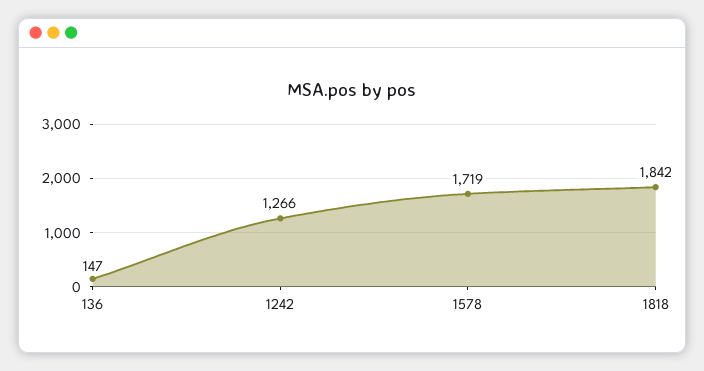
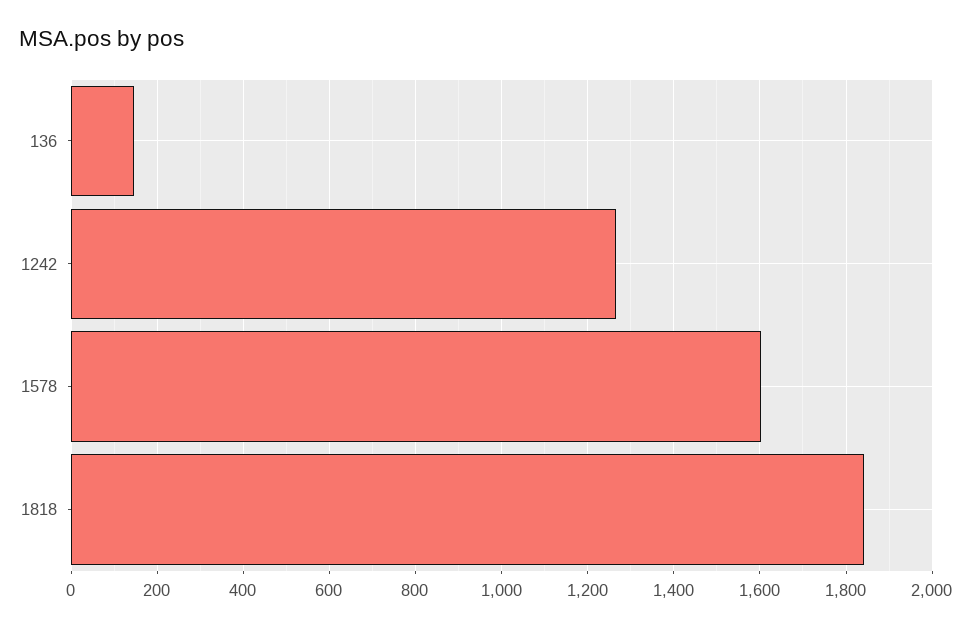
  {
    "136": 147,
    "1242": 1266,
-   "1578": 1719,
+   "1578": 1600,
    "1818": 1842
  }

